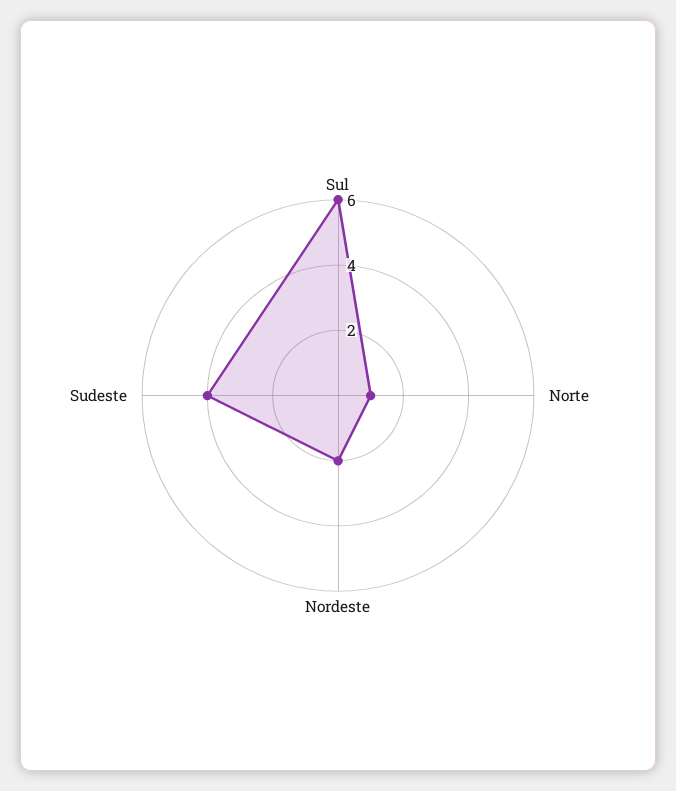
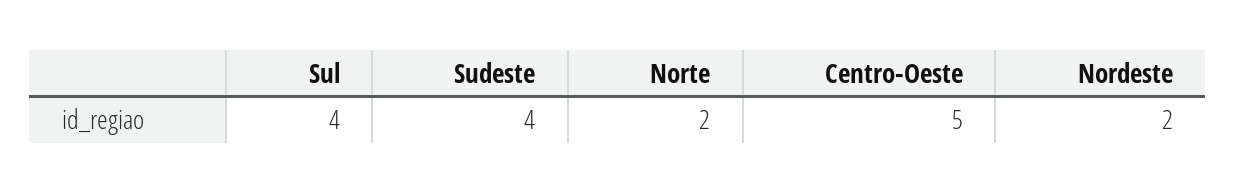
  {
-   "Sul": 6,
+   "Sul": 4,
-   "Norte": 1,
+   "Norte": 2,
    "Nordeste": 2,
-   "Sudeste": 4
+   "Sudeste": 4,
+   "Centro-Oeste": 5
  }

